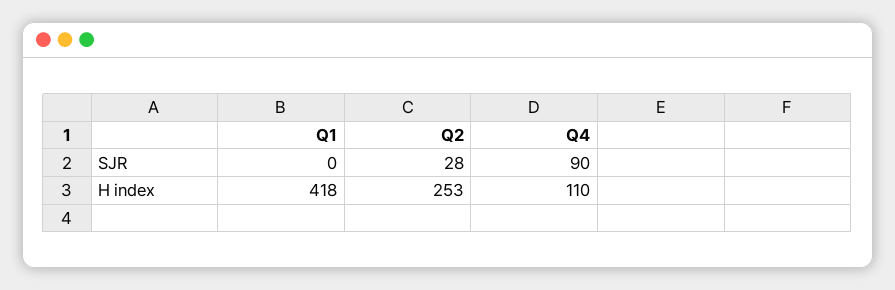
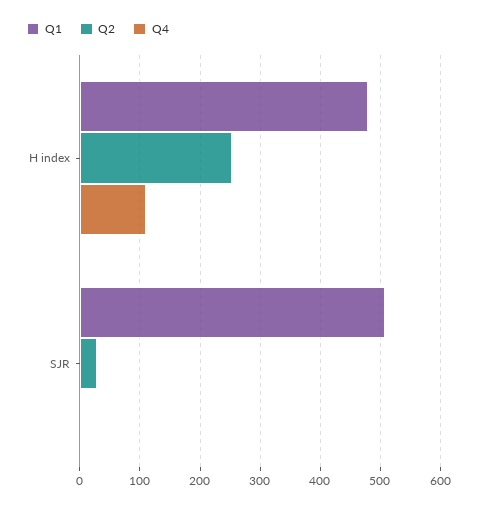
  {
    "Q1": {
-     "SJR": 0,
+     "SJR": 510,
-     "H index": 418
+     "H index": 480
    },
    "Q2": {
      "SJR": 28,
      "H index": 253
    },
    "Q4": {
-     "SJR": 90,
+     "SJR": 0,
      "H index": 110
    }
  }

